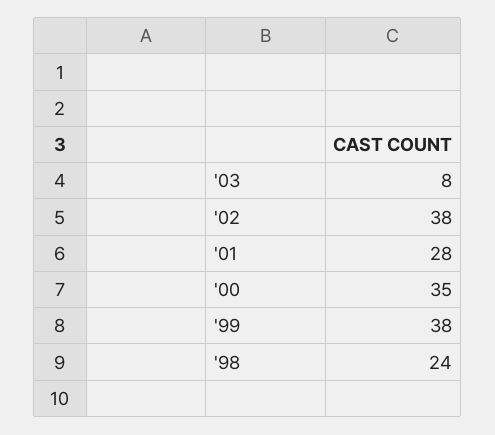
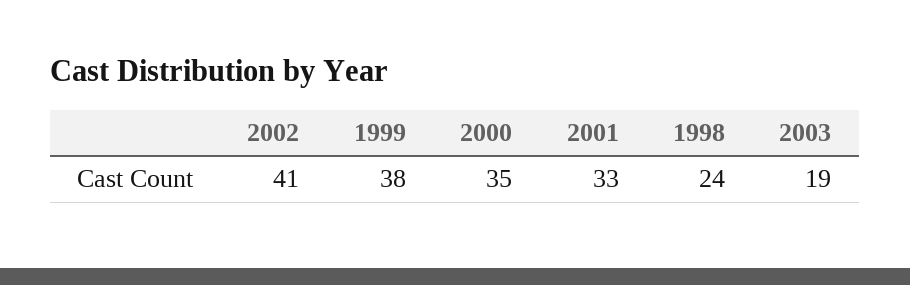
  {
-   "'03": 8,
+   "'03": 19,
-   "'02": 38,
+   "'02": 41,
-   "'01": 28,
+   "'01": 33,
    "'00": 35,
    "'99": 38,
    "'98": 24
  }

